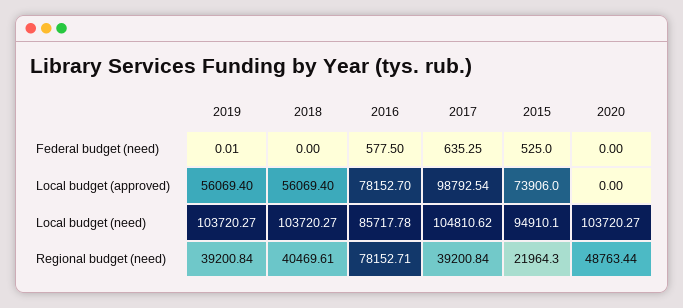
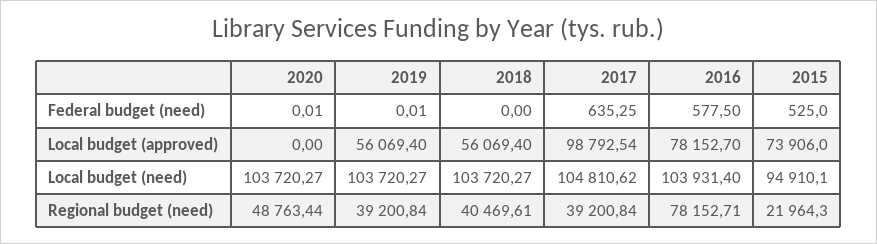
  {
    "2019": {
      "Federal budget (need)": 0.01,
      "Local budget (approved)": 56069.4,
      "Local budget (need)": 103720.27,
      "Regional budget (need)": 39200.84
    },
    "2018": {
      "Federal budget (need)": 0,
      "Local budget (approved)": 56069.4,
      "Local budget (need)": 103720.27,
      "Regional budget (need)": 40469.61
    },
    "2016": {
      "Federal budget (need)": 577.5,
      "Local budget (approved)": 78152.7,
-     "Local budget (need)": 85717.78,
+     "Local budget (need)": 103931.4,
      "Regional budget (need)": 78152.71
    },
    "2017": {
      "Federal budget (need)": 635.25,
      "Local budget (approved)": 98792.54,
      "Local budget (need)": 104810.62,
      "Regional budget (need)": 39200.84
    },
    "2015": {
      "Federal budget (need)": 525,
      "Local budget (approved)": 73906,
      "Local budget (need)": 94910.1,
      "Regional budget (need)": 21964.3
    },
    "2020": {
-     "Federal budget (need)": 0,
+     "Federal budget (need)": 0.01,
      "Local budget (approved)": 0,
      "Local budget (need)": 103720.27,
      "Regional budget (need)": 48763.44
    }
  }

